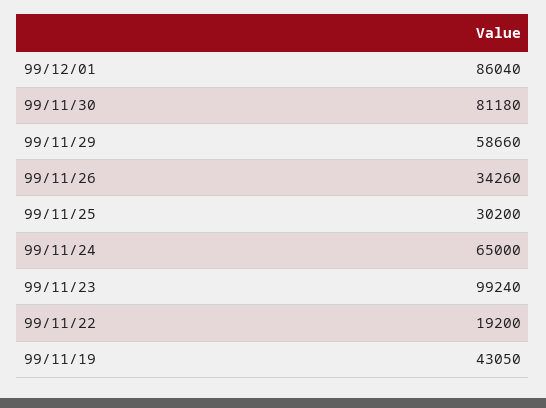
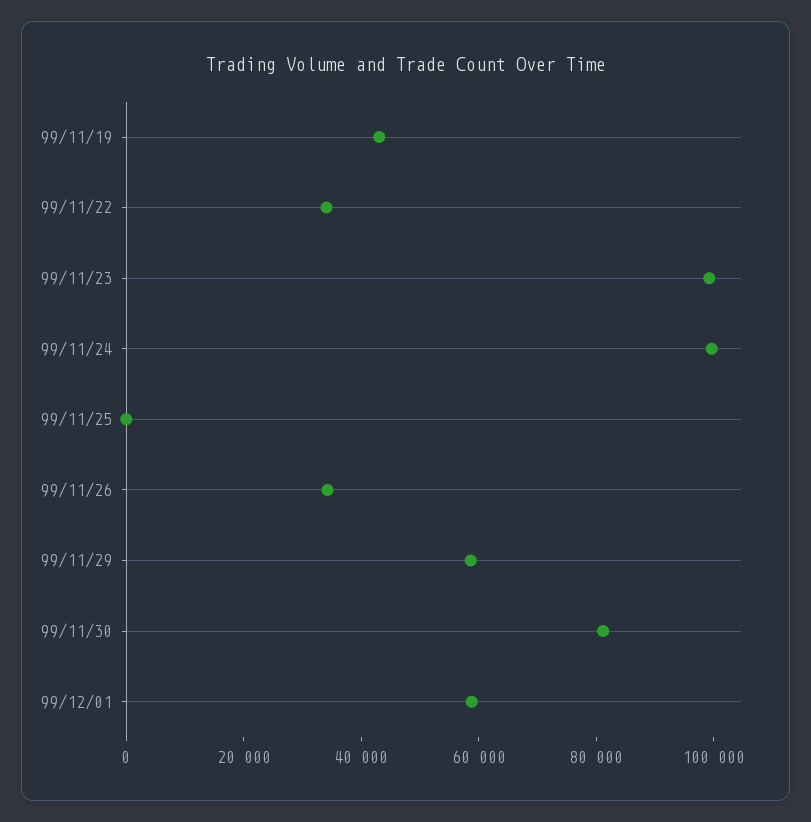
  {
-   "99/12/01": 86040,
+   "99/12/01": 60000,
    "99/11/30": 81180,
    "99/11/29": 58660,
    "99/11/26": 34260,
-   "99/11/25": 30200,
+   "99/11/25": 0,
-   "99/11/24": 65000,
+   "99/11/24": 100000,
    "99/11/23": 99240,
-   "99/11/22": 19200,
+   "99/11/22": 35000,
    "99/11/19": 43050
  }

